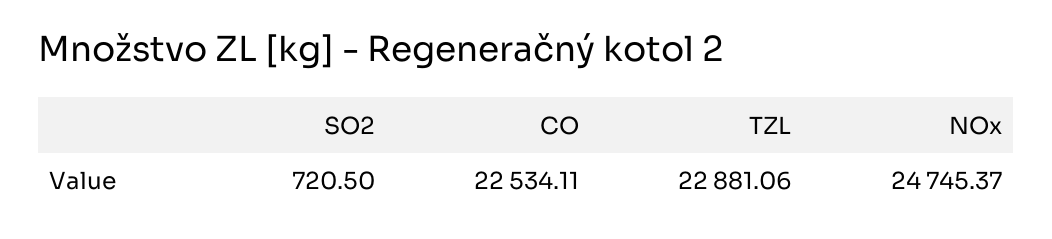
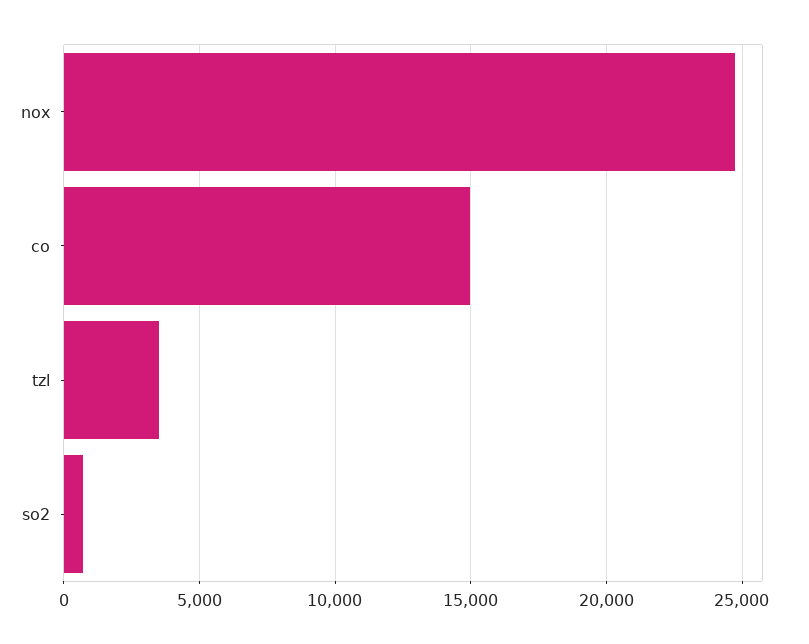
  {
    "SO2": 720.5,
-   "CO": 22534.11,
+   "CO": 15000,
-   "TZL": 22881.06,
+   "TZL": 3500,
    "NOx": 24745.37
  }

